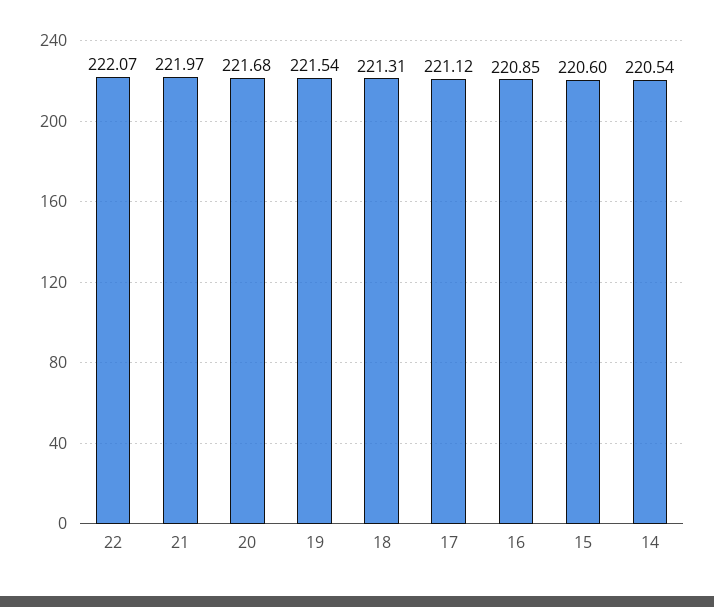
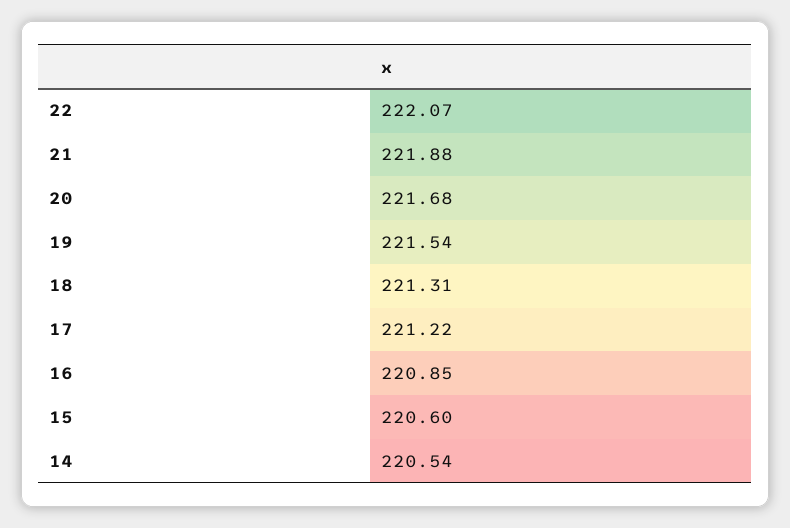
  {
    "22": 222.07,
-   "21": 221.97,
+   "21": 221.88,
    "20": 221.68,
    "19": 221.54,
    "18": 221.31,
-   "17": 221.12,
+   "17": 221.22,
    "16": 220.85,
    "15": 220.6,
    "14": 220.54
  }

